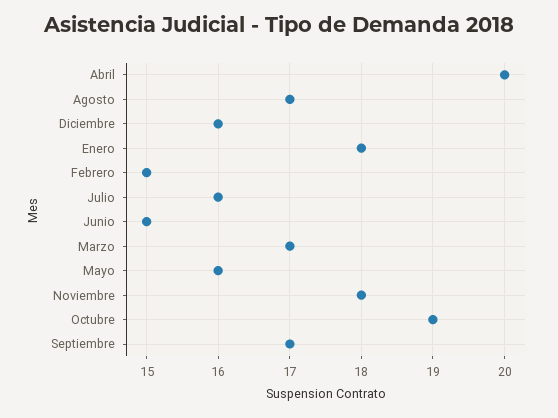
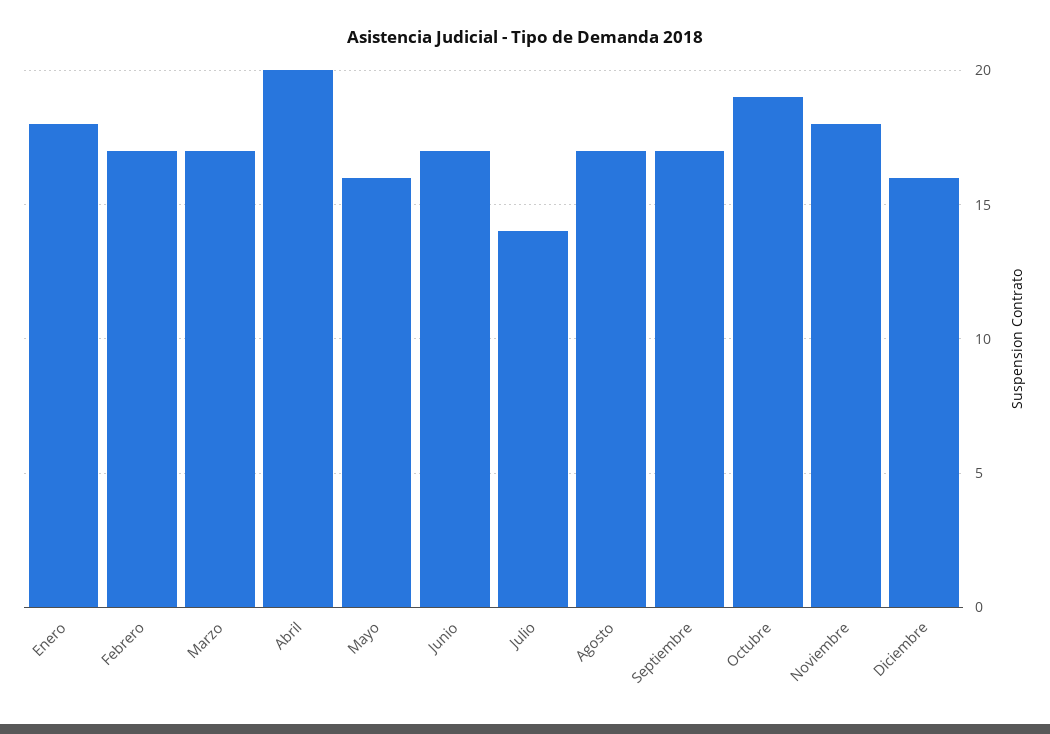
  {
    "Abril": 20,
    "Agosto": 17,
    "Diciembre": 16,
    "Enero": 18,
-   "Febrero": 15,
+   "Febrero": 17,
-   "Julio": 16,
+   "Julio": 14,
-   "Junio": 15,
+   "Junio": 17,
    "Marzo": 17,
    "Mayo": 16,
    "Noviembre": 18,
    "Octubre": 19,
    "Septiembre": 17
  }

